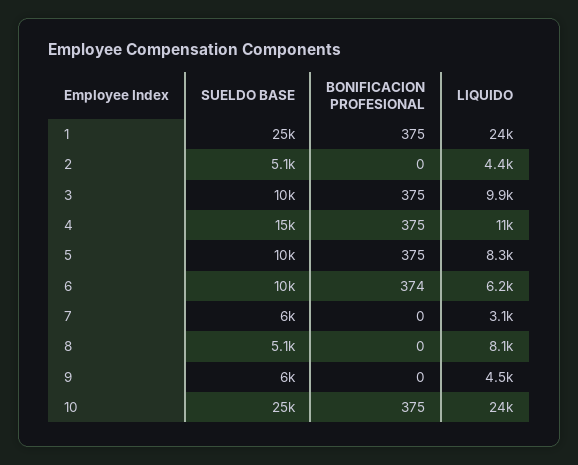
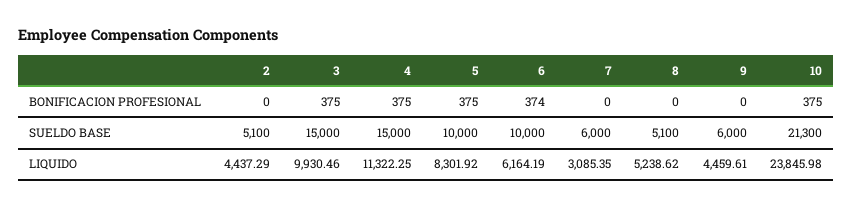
  {
    "SUELDO BASE": {
-     "1": 25000,
      "2": 5100,
-     "3": 10000,
+     "3": 15000,
      "4": 15000,
      "5": 10000,
      "6": 10000,
      "7": 6000,
      "8": 5100,
      "9": 6000,
-     "10": 25000
+     "10": 21300
    },
    "BONIFICACION PROFESIONAL": {
-     "1": 375,
      "2": 0,
      "3": 375,
      "4": 375,
      "5": 375,
      "6": 374,
      "7": 0,
      "8": 0,
      "9": 0,
      "10": 375
    },
    "LIQUIDO": {
-     "1": 24000,
      "2": 4437.29,
      "3": 9930.46,
      "4": 11322.25,
      "5": 8301.92,
      "6": 6164.19,
      "7": 3085.35,
-     "8": 8100,
+     "8": 5238.62,
      "9": 4459.61,
      "10": 23845.98
    }
  }

